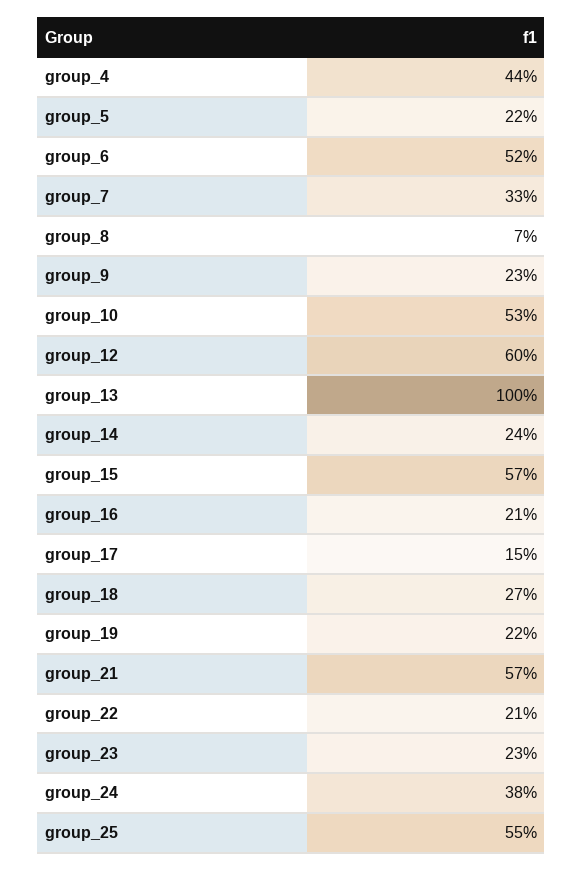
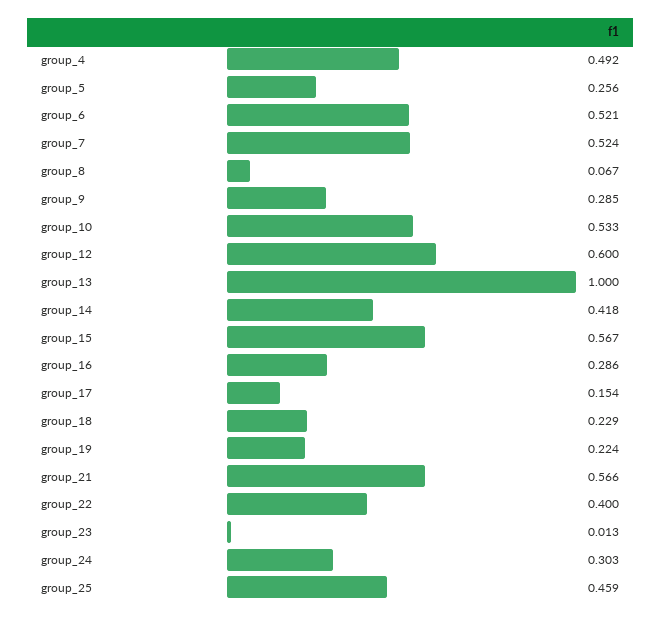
  {
-   "group_4": 0.44,
+   "group_4": 0.492,
-   "group_5": 0.22,
+   "group_5": 0.256,
    "group_6": 0.521,
-   "group_7": 0.33,
+   "group_7": 0.524,
    "group_8": 0.067,
-   "group_9": 0.23,
+   "group_9": 0.285,
    "group_10": 0.533,
    "group_12": 0.6,
    "group_13": 1,
-   "group_14": 0.24,
+   "group_14": 0.418,
    "group_15": 0.567,
-   "group_16": 0.21,
+   "group_16": 0.286,
    "group_17": 0.154,
-   "group_18": 0.27,
+   "group_18": 0.229,
    "group_19": 0.224,
    "group_21": 0.566,
-   "group_22": 0.21,
+   "group_22": 0.4,
-   "group_23": 0.23,
+   "group_23": 0.013,
-   "group_24": 0.38,
+   "group_24": 0.303,
-   "group_25": 0.55
+   "group_25": 0.459
  }

